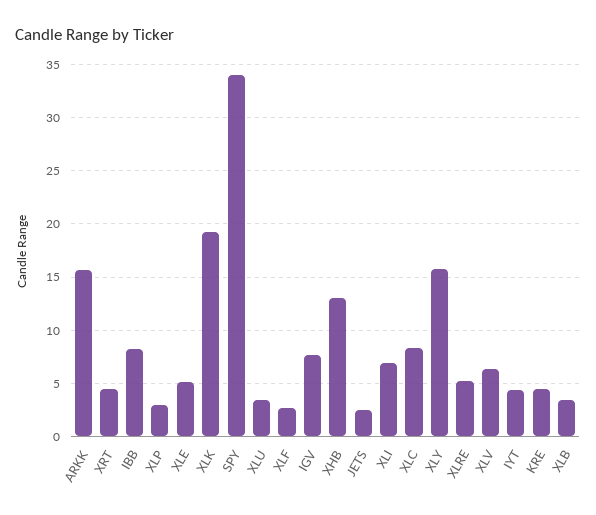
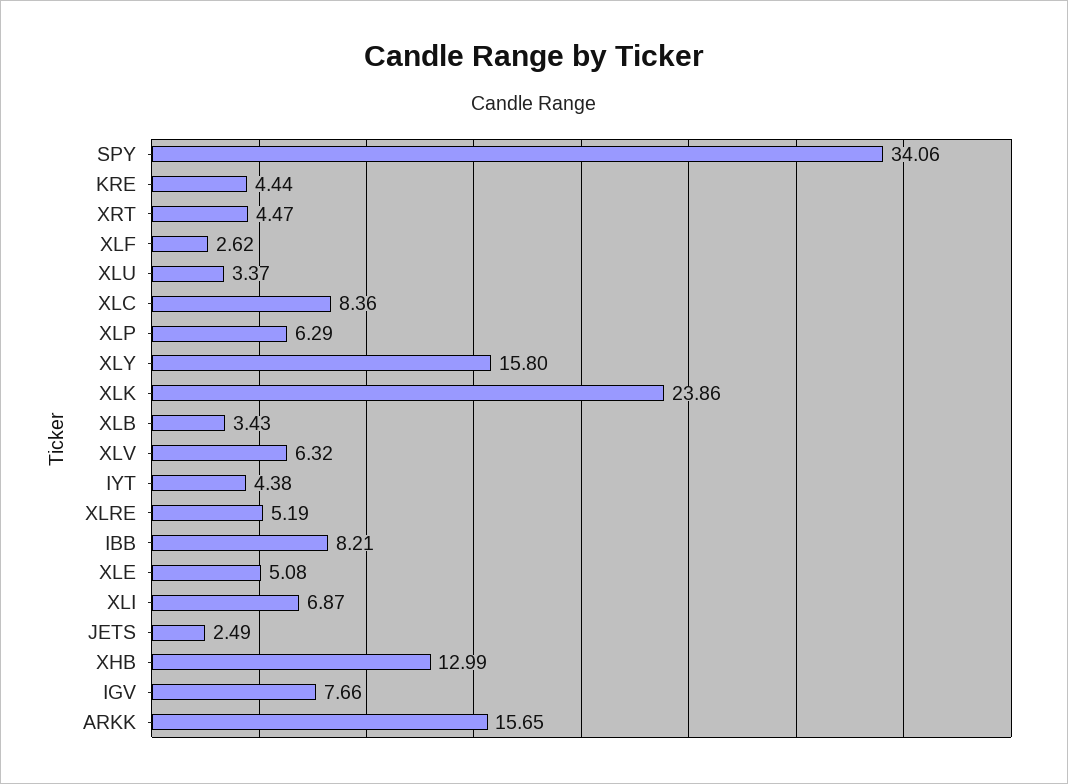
  {
    "ARKK": 15.65,
    "XRT": 4.47,
    "IBB": 8.21,
-   "XLP": 3,
+   "XLP": 6.29,
    "XLE": 5.08,
-   "XLK": 19,
+   "XLK": 23.86,
    "SPY": 34.06,
    "XLU": 3.37,
    "XLF": 2.62,
    "IGV": 7.66,
    "XHB": 12.99,
    "JETS": 2.49,
    "XLI": 6.87,
    "XLC": 8.36,
    "XLY": 15.8,
    "XLRE": 5.19,
    "XLV": 6.32,
    "IYT": 4.38,
    "KRE": 4.44,
    "XLB": 3.43
  }

